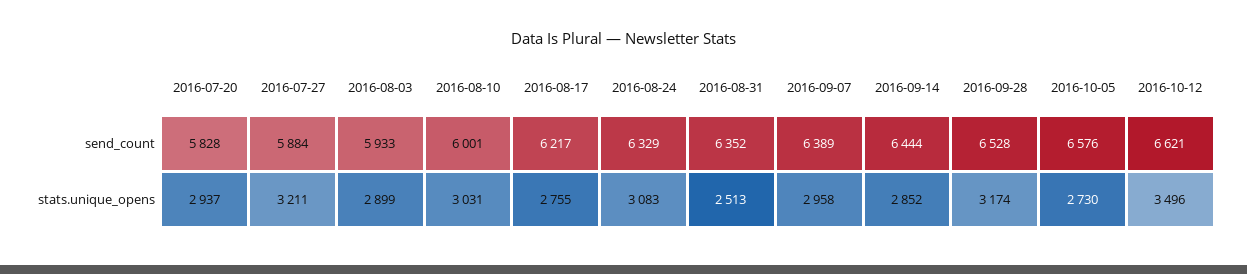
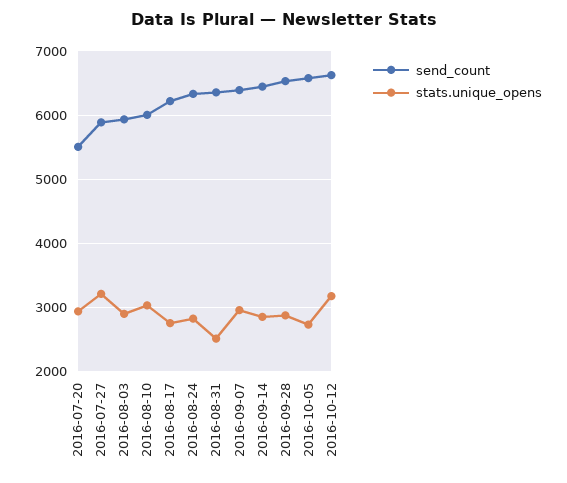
  {
    "send_count": {
-     "2016-07-20": 5828,
+     "2016-07-20": 5500,
      "2016-07-27": 5884,
      "2016-08-03": 5933,
      "2016-08-10": 6001,
      "2016-08-17": 6217,
      "2016-08-24": 6329,
      "2016-08-31": 6352,
      "2016-09-07": 6389,
      "2016-09-14": 6444,
      "2016-09-28": 6528,
      "2016-10-05": 6576,
      "2016-10-12": 6621
    },
    "stats.unique_opens": {
      "2016-07-20": 2937,
      "2016-07-27": 3211,
      "2016-08-03": 2899,
      "2016-08-10": 3031,
      "2016-08-17": 2755,
-     "2016-08-24": 3083,
+     "2016-08-24": 2800,
      "2016-08-31": 2513,
      "2016-09-07": 2958,
      "2016-09-14": 2852,
-     "2016-09-28": 3174,
+     "2016-09-28": 2900,
      "2016-10-05": 2730,
-     "2016-10-12": 3496
+     "2016-10-12": 3200
    }
  }

